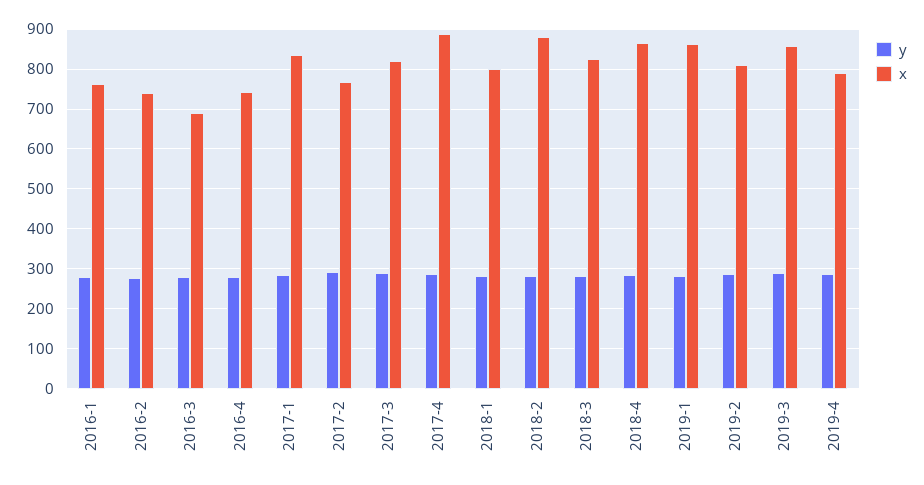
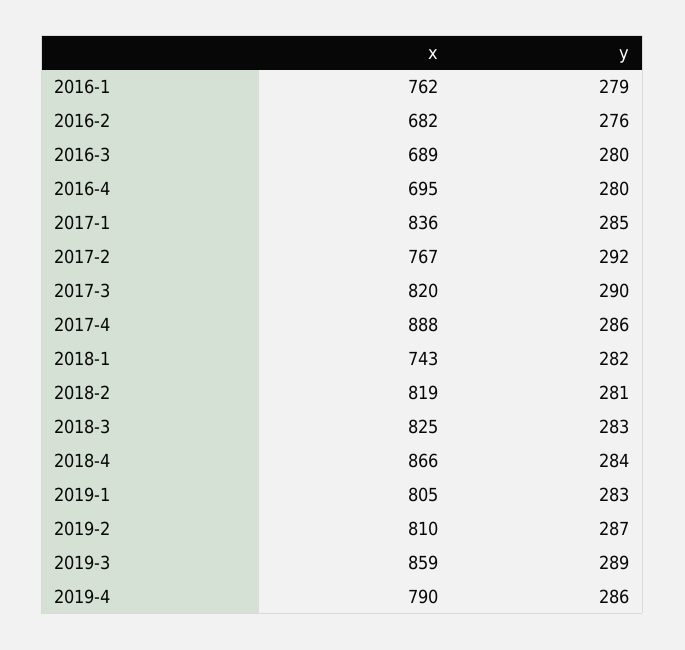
  {
    "y": {
      "2016-1": 279,
      "2016-2": 276,
      "2016-3": 280,
      "2016-4": 280,
      "2017-1": 285,
      "2017-2": 292,
      "2017-3": 290,
      "2017-4": 286,
      "2018-1": 282,
      "2018-2": 281,
      "2018-3": 283,
      "2018-4": 284,
      "2019-1": 283,
      "2019-2": 287,
      "2019-3": 289,
      "2019-4": 286
    },
    "x": {
      "2016-1": 762,
-     "2016-2": 740,
+     "2016-2": 682,
      "2016-3": 689,
-     "2016-4": 740,
+     "2016-4": 695,
      "2017-1": 836,
      "2017-2": 767,
      "2017-3": 820,
      "2017-4": 888,
-     "2018-1": 800,
+     "2018-1": 743,
-     "2018-2": 880,
+     "2018-2": 819,
      "2018-3": 825,
      "2018-4": 866,
-     "2019-1": 860,
+     "2019-1": 805,
      "2019-2": 810,
      "2019-3": 859,
      "2019-4": 790
    }
  }

